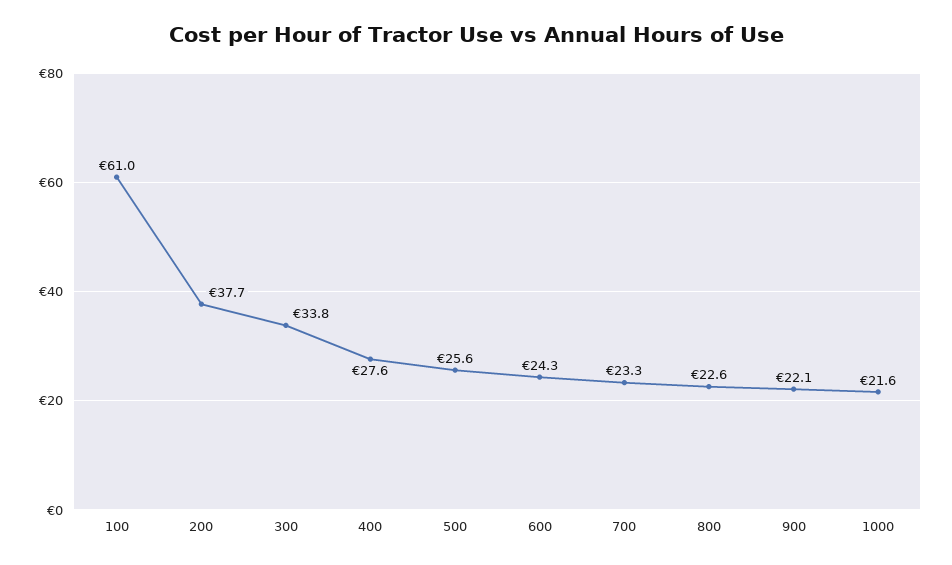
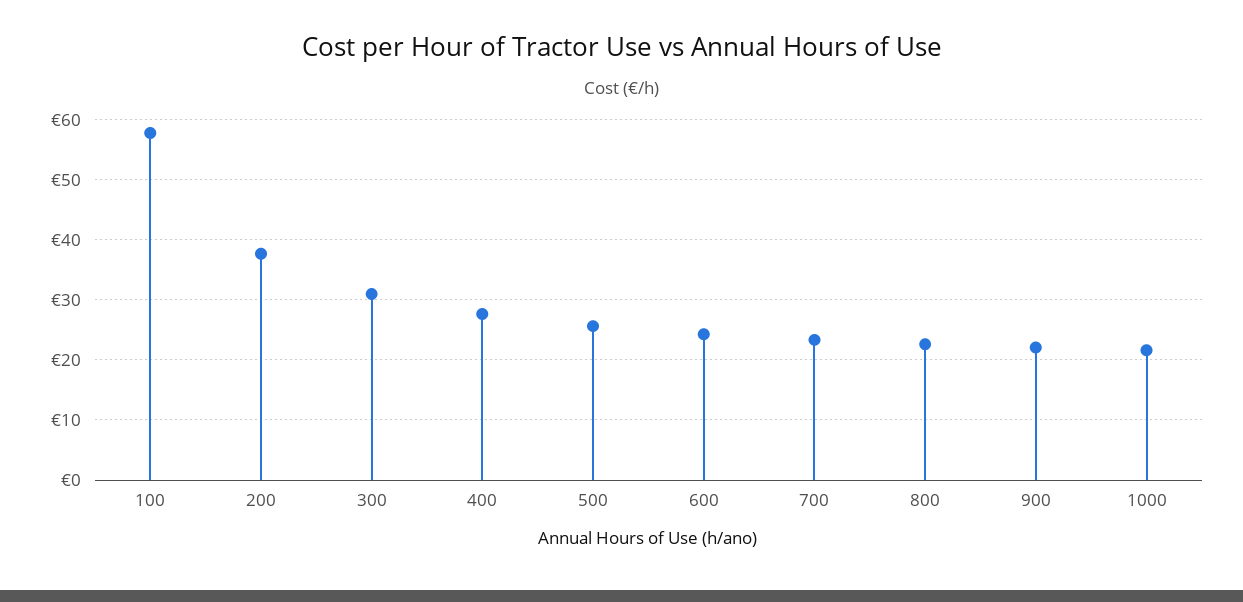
  {
-   "100": 61,
+   "100": 58,
    "200": 37.7,
-   "300": 33.8,
+   "300": 31,
    "400": 27.6,
    "500": 25.6,
    "600": 24.3,
    "700": 23.3,
    "800": 22.6,
    "900": 22.1,
    "1000": 21.6
  }

